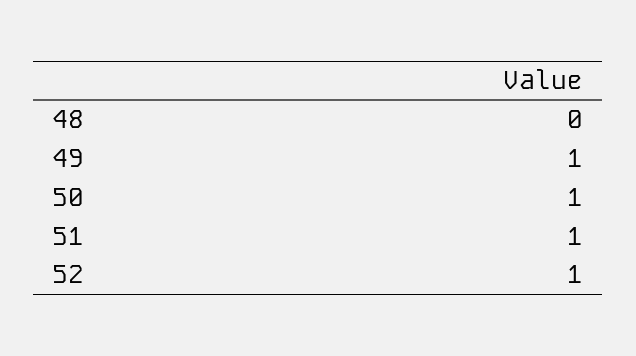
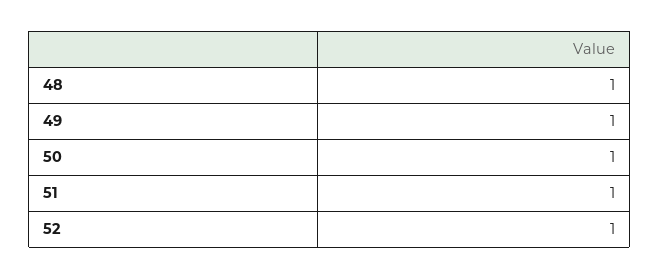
  {
-   "48": 0,
+   "48": 1,
    "49": 1,
    "50": 1,
    "51": 1,
    "52": 1
  }

